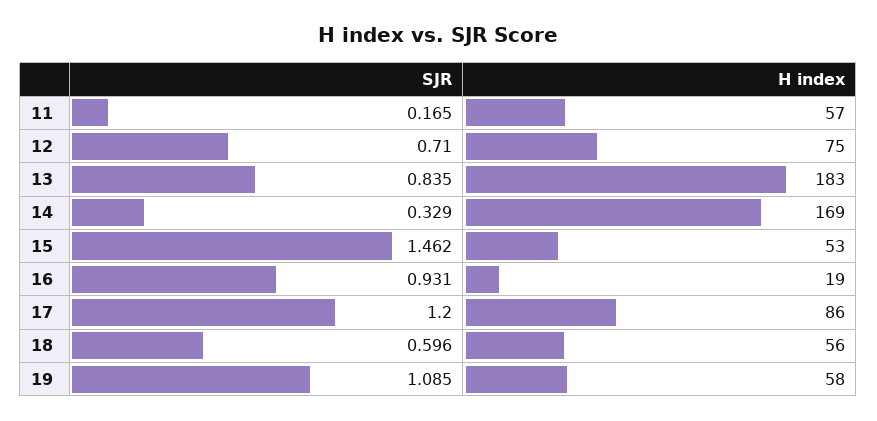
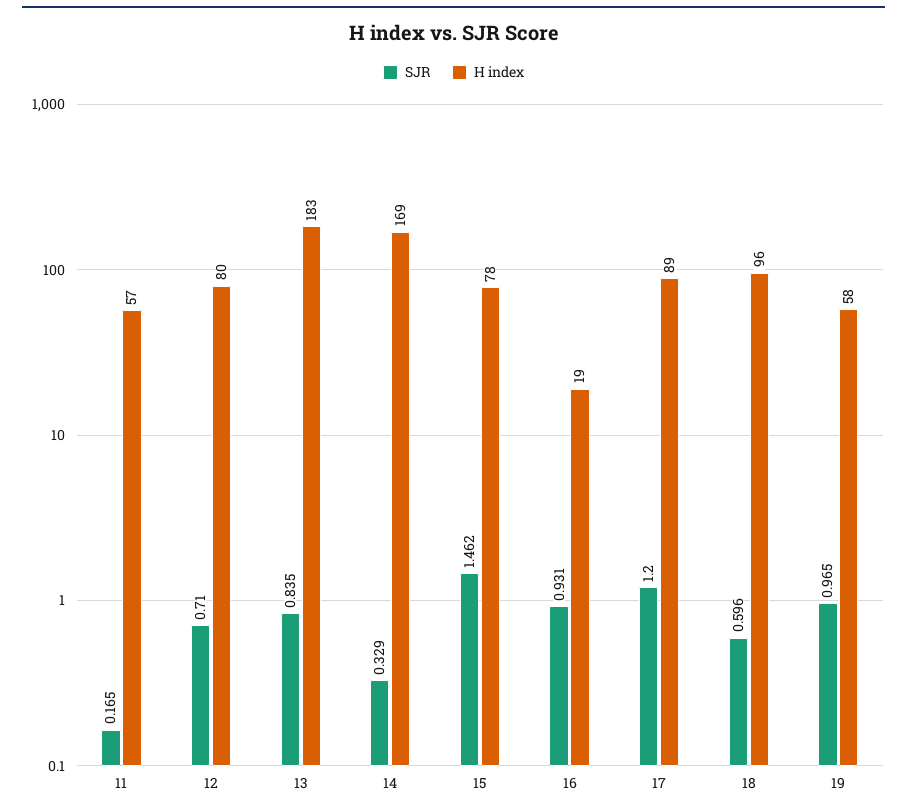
  {
    "SJR": {
      "11": 0.165,
      "12": 0.71,
      "13": 0.835,
      "14": 0.329,
      "15": 1.462,
      "16": 0.931,
      "17": 1.2,
      "18": 0.596,
-     "19": 1.085
+     "19": 0.965
    },
    "H index": {
      "11": 57,
-     "12": 75,
+     "12": 80,
      "13": 183,
      "14": 169,
-     "15": 53,
+     "15": 78,
      "16": 19,
-     "17": 86,
+     "17": 89,
-     "18": 56,
+     "18": 96,
      "19": 58
    }
  }

